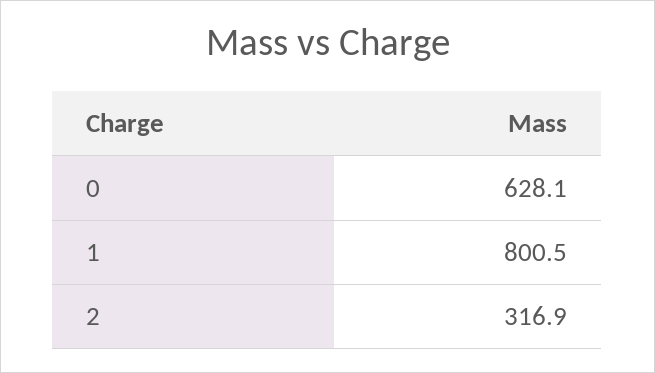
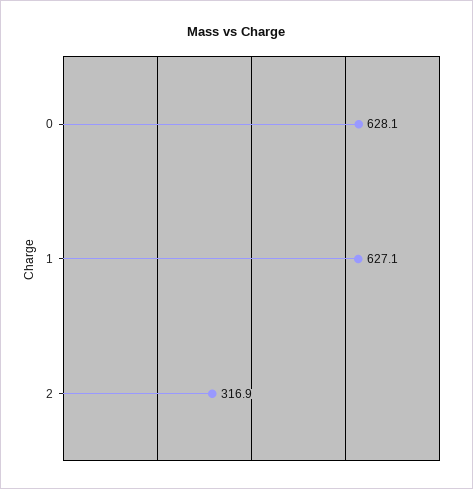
  {
    "0": 628.1,
-   "1": 800.5,
+   "1": 627.1,
    "2": 316.9
  }

